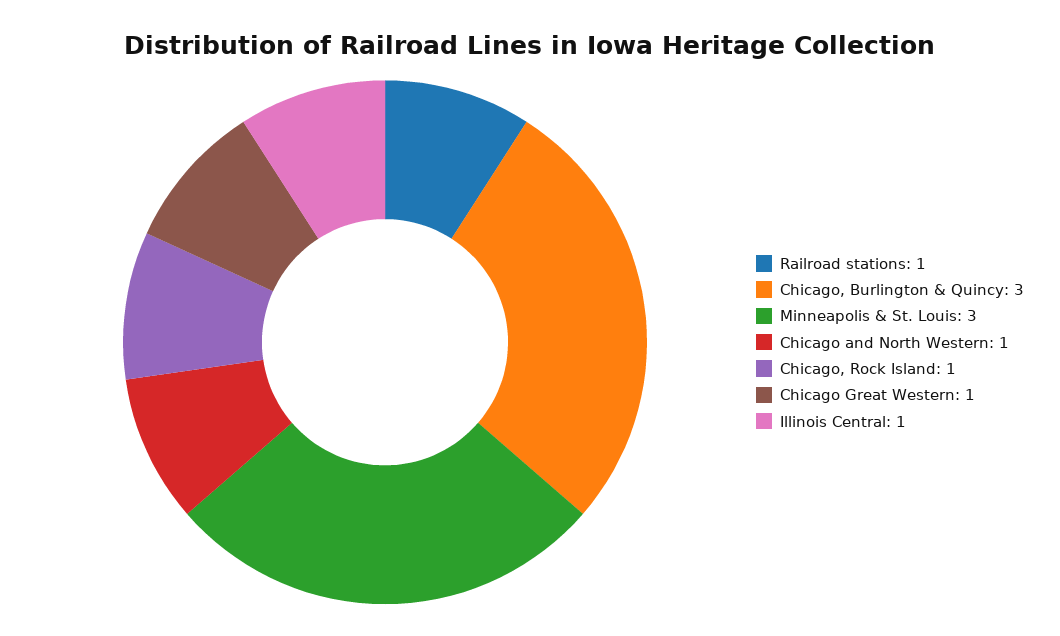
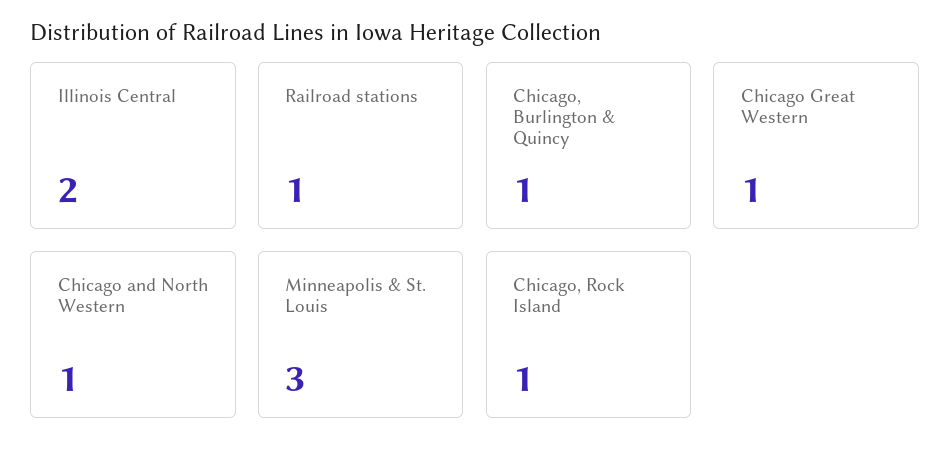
  {
    "Railroad stations": 1,
-   "Chicago, Burlington & Quincy": 3,
+   "Chicago, Burlington & Quincy": 1,
    "Minneapolis & St. Louis": 3,
    "Chicago and North Western": 1,
    "Chicago, Rock Island": 1,
    "Chicago Great Western": 1,
-   "Illinois Central": 1
+   "Illinois Central": 2
  }

